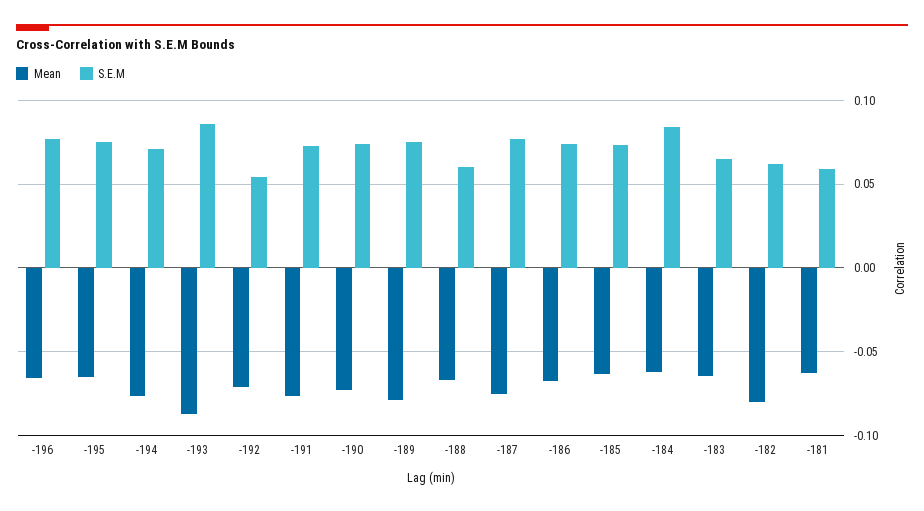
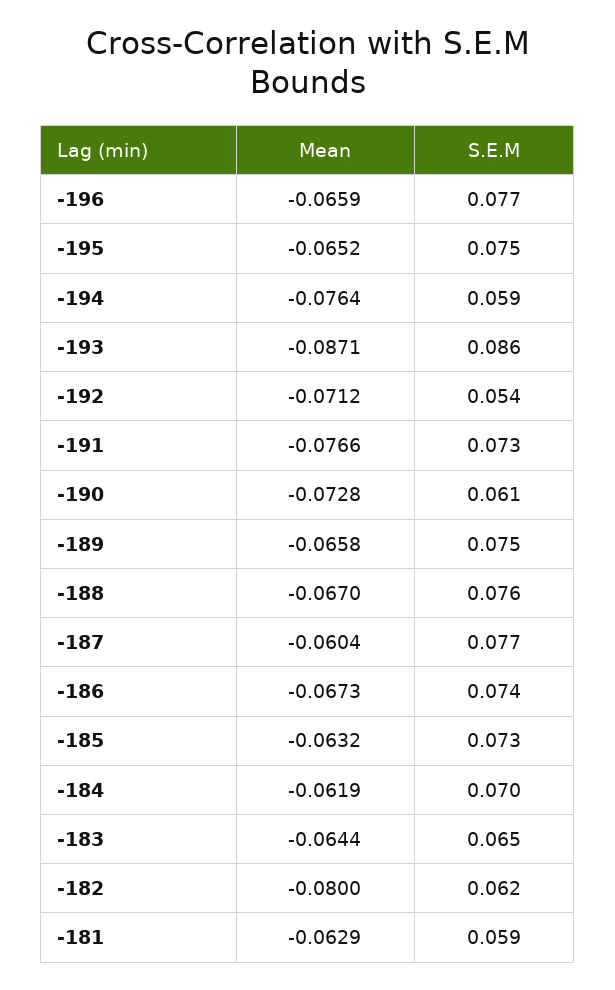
  {
    "Mean": {
      "-196": -0.0659,
      "-195": -0.0652,
      "-194": -0.0764,
      "-193": -0.0871,
      "-192": -0.0712,
      "-191": -0.0766,
      "-190": -0.0728,
-     "-189": -0.08,
+     "-189": -0.0658,
      "-188": -0.067,
-     "-187": -0.075,
+     "-187": -0.0604,
      "-186": -0.0673,
      "-185": -0.0632,
      "-184": -0.0619,
      "-183": -0.0644,
      "-182": -0.08,
      "-181": -0.0629
    },
    "S.E.M": {
      "-196": 0.077,
      "-195": 0.075,
-     "-194": 0.07,
+     "-194": 0.059,
      "-193": 0.086,
      "-192": 0.054,
      "-191": 0.073,
-     "-190": 0.075,
+     "-190": 0.061,
      "-189": 0.075,
-     "-188": 0.06,
+     "-188": 0.076,
      "-187": 0.077,
      "-186": 0.074,
      "-185": 0.073,
-     "-184": 0.085,
+     "-184": 0.07,
      "-183": 0.065,
      "-182": 0.062,
      "-181": 0.059
    }
  }

